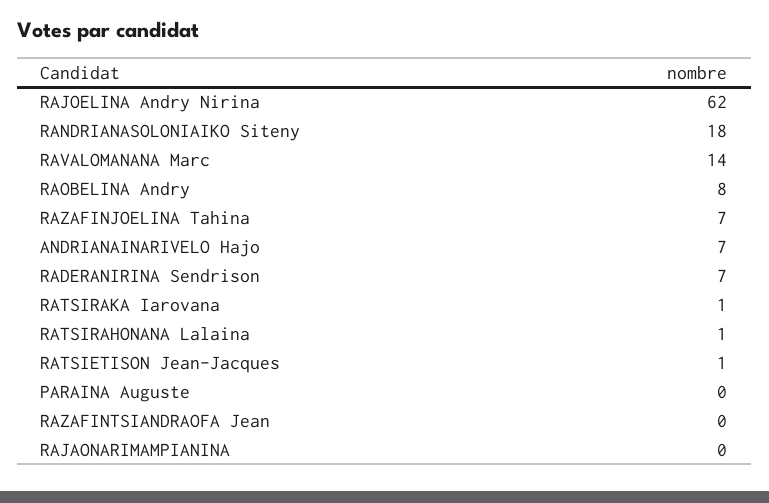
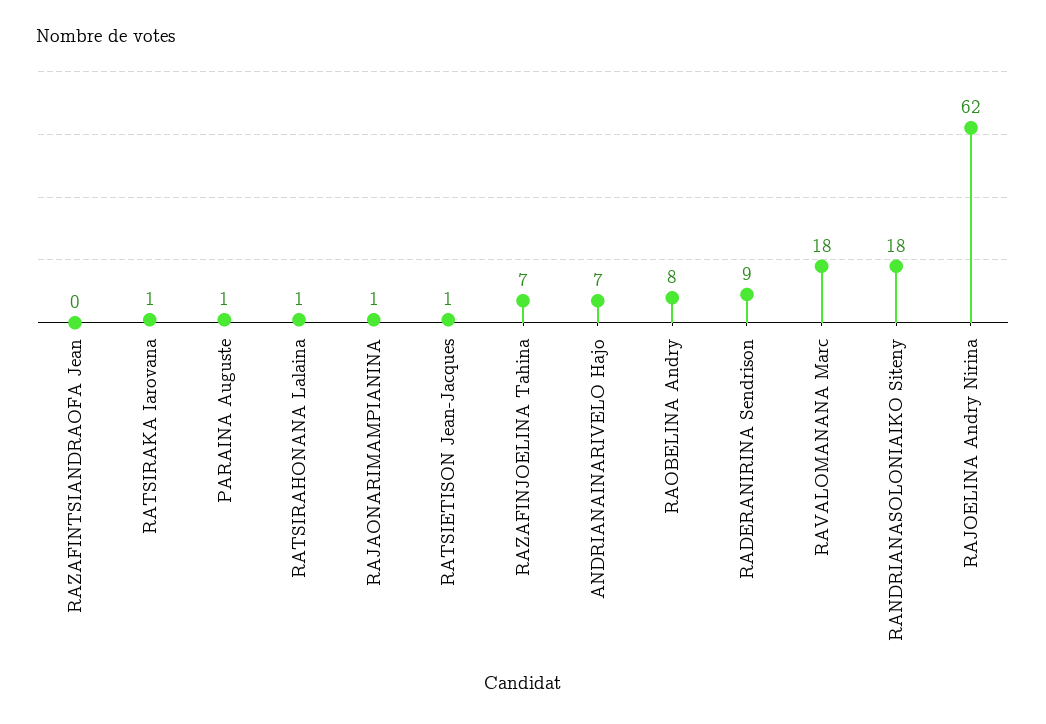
  {
    "RAJOELINA Andry Nirina": 62,
    "RANDRIANASOLONIAIKO Siteny": 18,
-   "RAVALOMANANA Marc": 14,
+   "RAVALOMANANA Marc": 18,
    "RAOBELINA Andry": 8,
    "RAZAFINJOELINA Tahina": 7,
    "ANDRIANAINARIVELO Hajo": 7,
-   "RADERANIRINA Sendrison": 7,
+   "RADERANIRINA Sendrison": 9,
    "RATSIRAKA Iarovana": 1,
    "RATSIRAHONANA Lalaina": 1,
    "RATSIETISON Jean-Jacques": 1,
-   "PARAINA Auguste": 0,
+   "PARAINA Auguste": 1,
    "RAZAFINTSIANDRAOFA Jean": 0,
-   "RAJAONARIMAMPIANINA": 0
+   "RAJAONARIMAMPIANINA": 1
  }

